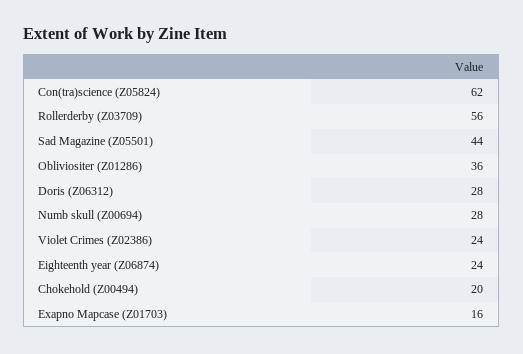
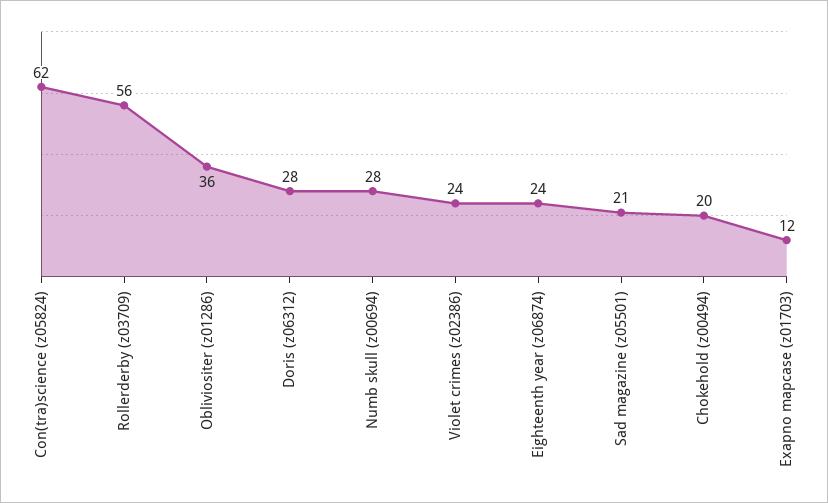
  {
    "Con(tra)science (Z05824)": 62,
    "Rollerderby (Z03709)": 56,
-   "Sad Magazine (Z05501)": 44,
+   "Sad Magazine (Z05501)": 21,
    "Obliviositer (Z01286)": 36,
    "Doris (Z06312)": 28,
    "Numb skull (Z00694)": 28,
    "Violet Crimes (Z02386)": 24,
    "Eighteenth year (Z06874)": 24,
    "Chokehold (Z00494)": 20,
-   "Exapno Mapcase (Z01703)": 16
+   "Exapno Mapcase (Z01703)": 12
  }

